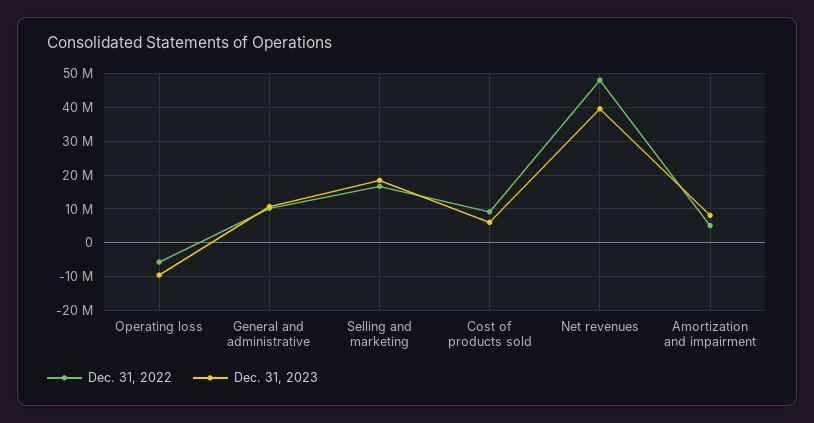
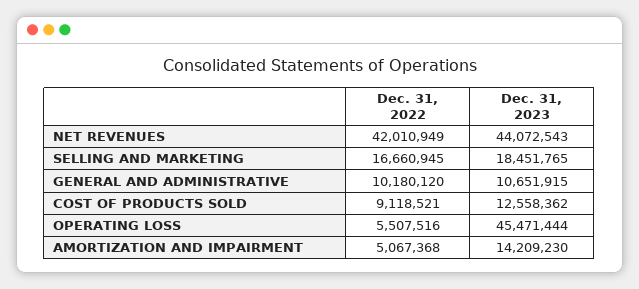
  {
    "Dec. 31, 2022": {
-     "Operating loss": -6000000,
+     "Operating loss": 5507516,
      "General and administrative": 10180120,
      "Selling and marketing": 16660945,
      "Cost of products sold": 9118521,
-     "Net revenues": 48000000,
+     "Net revenues": 42010949,
      "Amortization and impairment": 5067368
    },
    "Dec. 31, 2023": {
-     "Operating loss": -10000000,
+     "Operating loss": 45471444,
      "General and administrative": 10651915,
      "Selling and marketing": 18451765,
-     "Cost of products sold": 6000000,
+     "Cost of products sold": 12558362,
-     "Net revenues": 40000000,
+     "Net revenues": 44072543,
-     "Amortization and impairment": 8000000
+     "Amortization and impairment": 14209230
    }
  }

